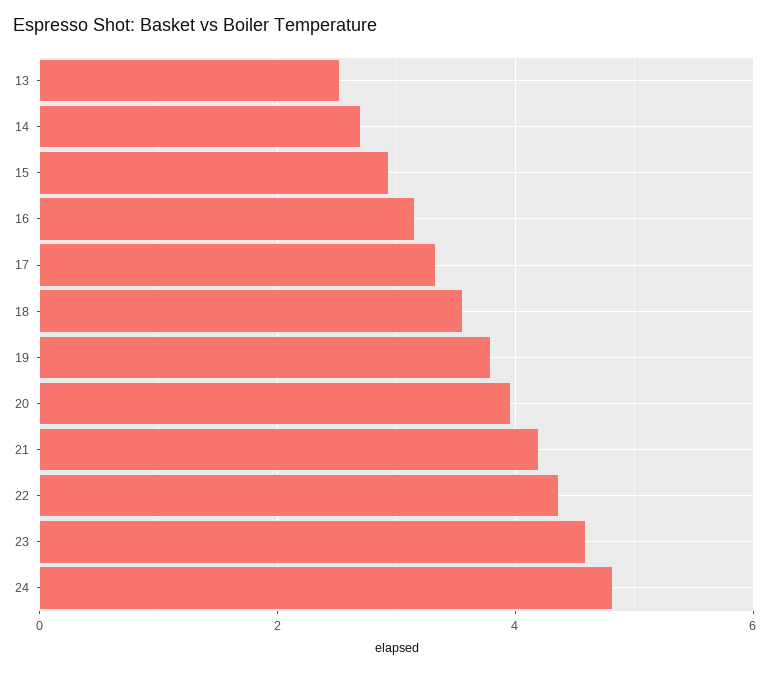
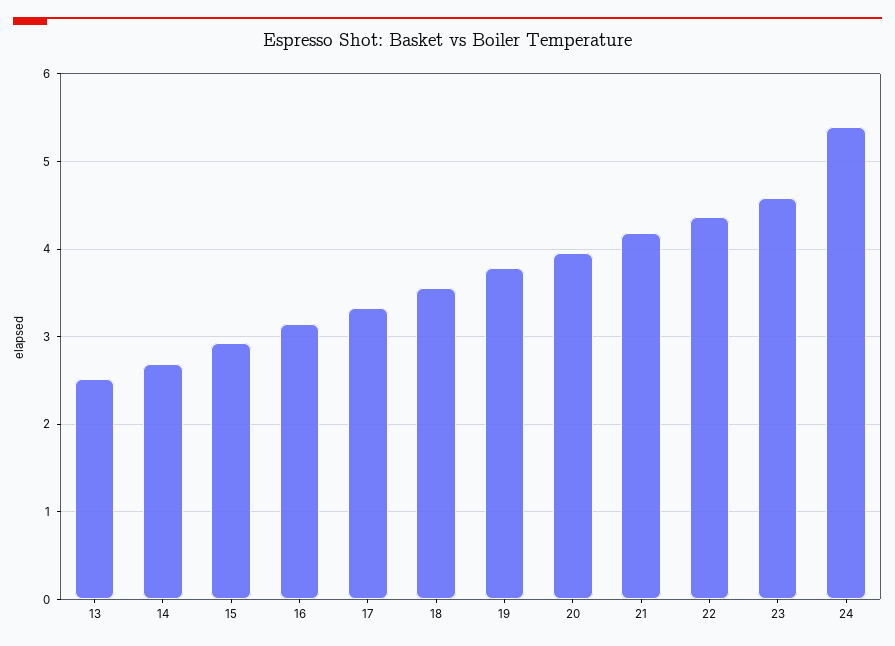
  {
    "13": 2.5,
    "14": 2.7,
    "15": 2.9,
    "16": 3.1,
    "17": 3.3,
    "18": 3.6,
    "19": 3.8,
    "20": 4,
    "21": 4.2,
    "22": 4.4,
    "23": 4.6,
-   "24": 4.8
+   "24": 5.4
  }

